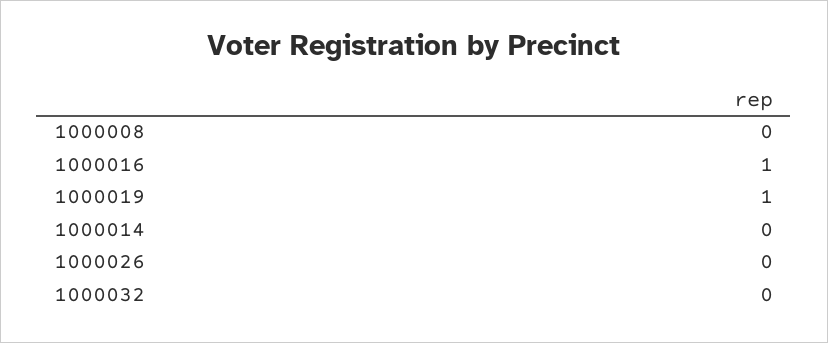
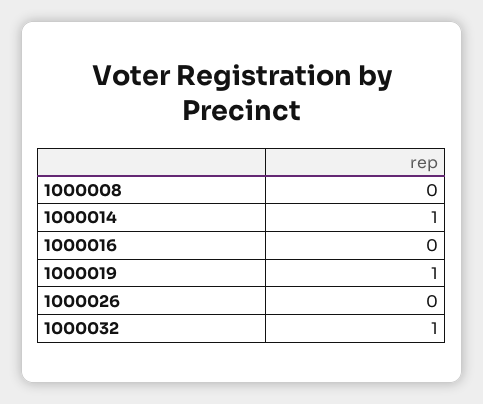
  {
    "1000008": 0,
-   "1000016": 1,
+   "1000016": 0,
    "1000019": 1,
-   "1000014": 0,
+   "1000014": 1,
    "1000026": 0,
-   "1000032": 0
+   "1000032": 1
  }

